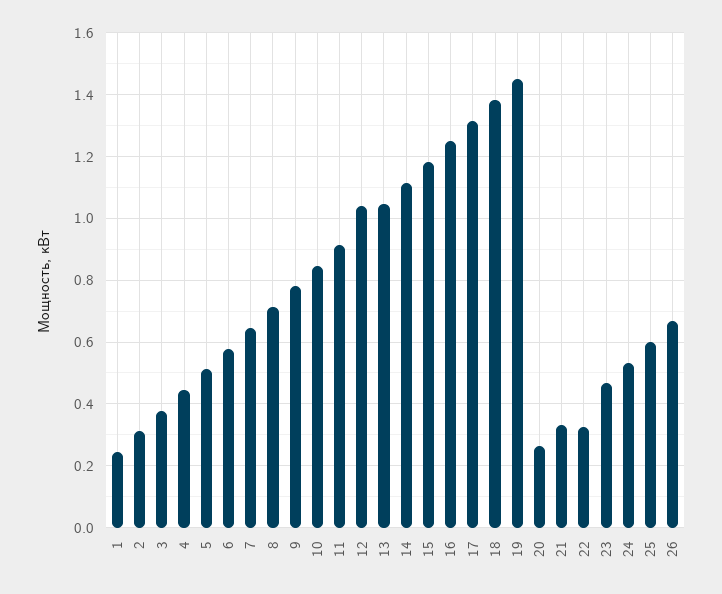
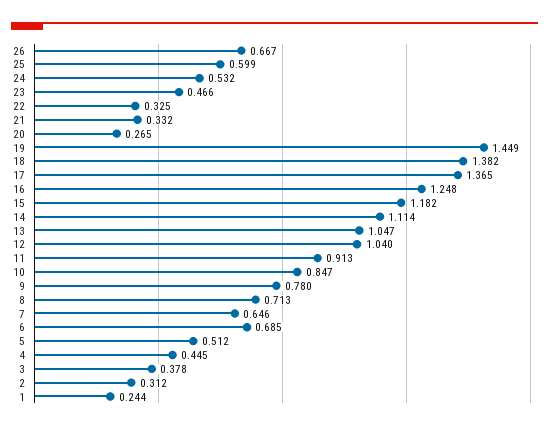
  {
    "1": 0.244,
    "2": 0.312,
    "3": 0.378,
    "4": 0.445,
    "5": 0.512,
-   "6": 0.58,
+   "6": 0.685,
    "7": 0.646,
    "8": 0.713,
    "9": 0.78,
    "10": 0.847,
    "11": 0.913,
    "12": 1.04,
    "13": 1.047,
    "14": 1.114,
    "15": 1.182,
    "16": 1.248,
-   "17": 1.32,
+   "17": 1.365,
    "18": 1.382,
    "19": 1.449,
    "20": 0.265,
    "21": 0.332,
    "22": 0.325,
    "23": 0.466,
    "24": 0.532,
    "25": 0.599,
    "26": 0.667
  }

